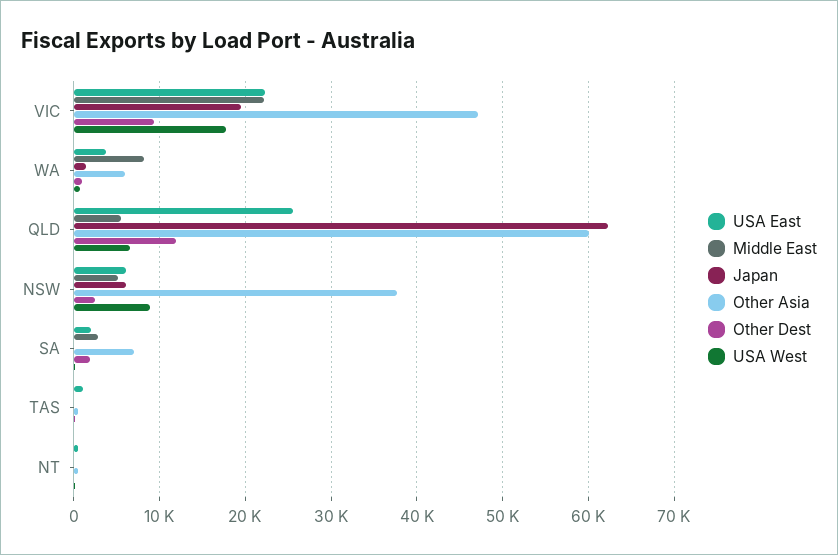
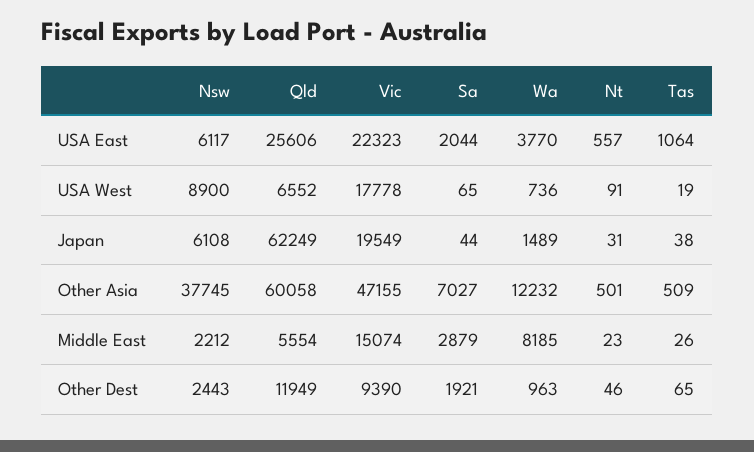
  {
    "USA East": {
      "VIC": 22323,
      "WA": 3770,
      "QLD": 25606,
      "NSW": 6117,
      "SA": 2044,
      "TAS": 1064,
      "NT": 557
    },
    "Middle East": {
-     "VIC": 22000,
+     "VIC": 15074,
      "WA": 8185,
      "QLD": 5554,
-     "NSW": 5000,
+     "NSW": 2212,
      "SA": 2879,
      "TAS": 26,
      "NT": 23
    },
    "Japan": {
      "VIC": 19549,
      "WA": 1489,
      "QLD": 62249,
      "NSW": 6108,
      "SA": 44,
      "TAS": 38,
      "NT": 31
    },
    "Other Asia": {
      "VIC": 47155,
-     "WA": 6000,
+     "WA": 12232,
      "QLD": 60058,
      "NSW": 37745,
      "SA": 7027,
      "TAS": 509,
      "NT": 501
    },
    "Other Dest": {
      "VIC": 9390,
      "WA": 963,
      "QLD": 11949,
      "NSW": 2443,
      "SA": 1921,
      "TAS": 65,
      "NT": 46
    },
    "USA West": {
      "VIC": 17778,
      "WA": 736,
      "QLD": 6552,
      "NSW": 8900,
      "SA": 65,
      "TAS": 19,
      "NT": 91
    }
  }

